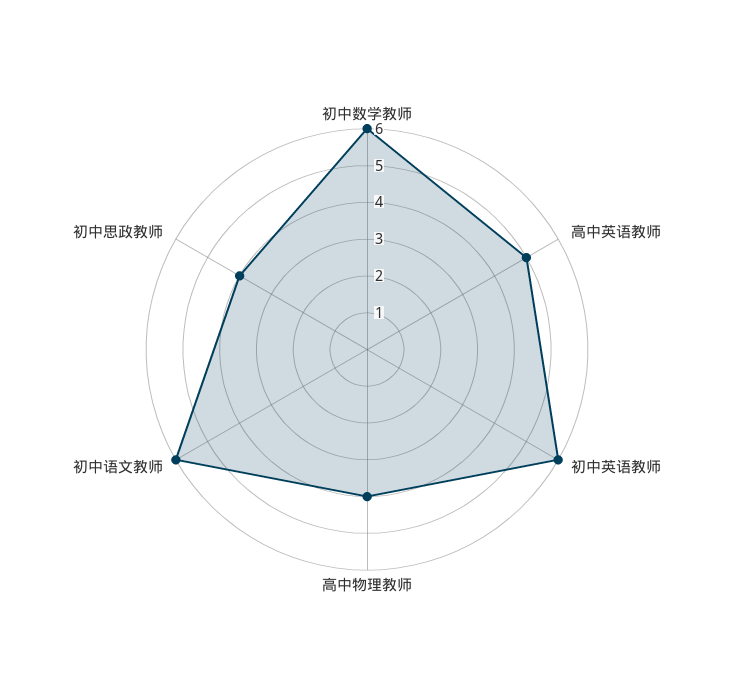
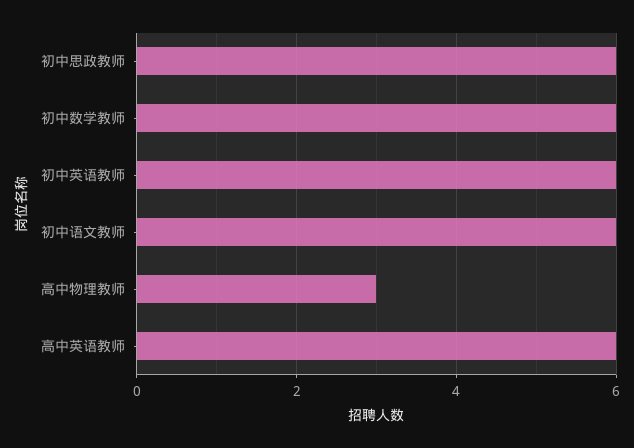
  {
    "初中数学教师": 6,
-   "高中英语教师": 5,
+   "高中英语教师": 6,
    "初中英语教师": 6,
-   "高中物理教师": 4,
+   "高中物理教师": 3,
    "初中语文教师": 6,
-   "初中思政教师": 4
+   "初中思政教师": 6
  }

